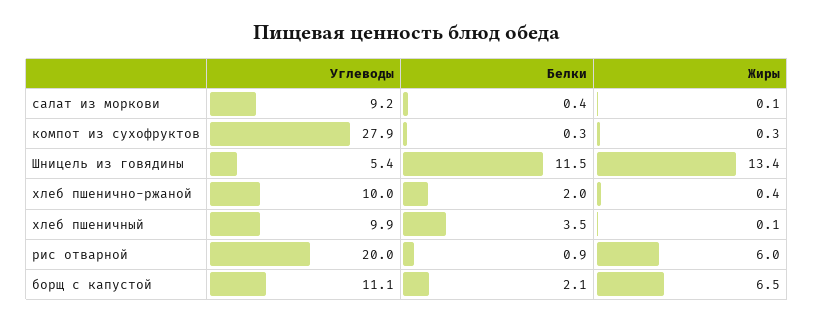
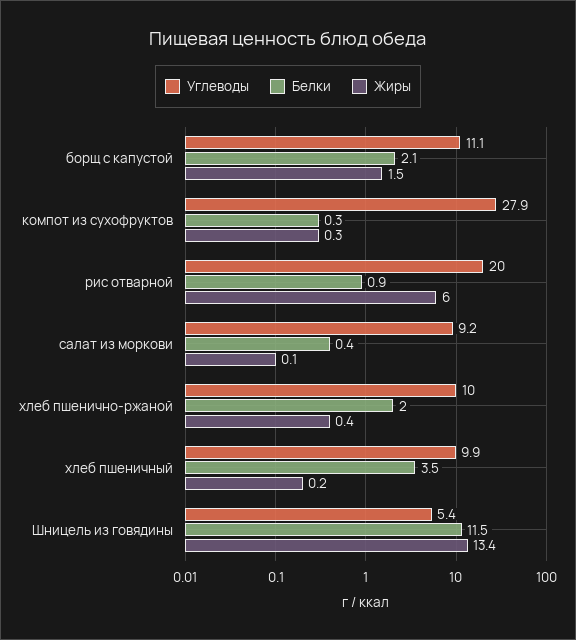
  {
    "Углеводы": {
      "салат из моркови": 9.2,
      "компот из сухофруктов": 27.9,
      "Шницель из говядины": 5.4,
      "хлеб пшенично-ржаной": 10,
      "хлеб пшеничный": 9.9,
      "рис отварной": 20,
      "борщ с капустой": 11.1
    },
    "Белки": {
      "салат из моркови": 0.4,
      "компот из сухофруктов": 0.3,
      "Шницель из говядины": 11.5,
      "хлеб пшенично-ржаной": 2,
      "хлеб пшеничный": 3.5,
      "рис отварной": 0.9,
      "борщ с капустой": 2.1
    },
    "Жиры": {
      "салат из моркови": 0.1,
      "компот из сухофруктов": 0.3,
      "Шницель из говядины": 13.4,
      "хлеб пшенично-ржаной": 0.4,
-     "хлеб пшеничный": 0.1,
+     "хлеб пшеничный": 0.2,
      "рис отварной": 6,
-     "борщ с капустой": 6.5
+     "борщ с капустой": 1.5
    }
  }

